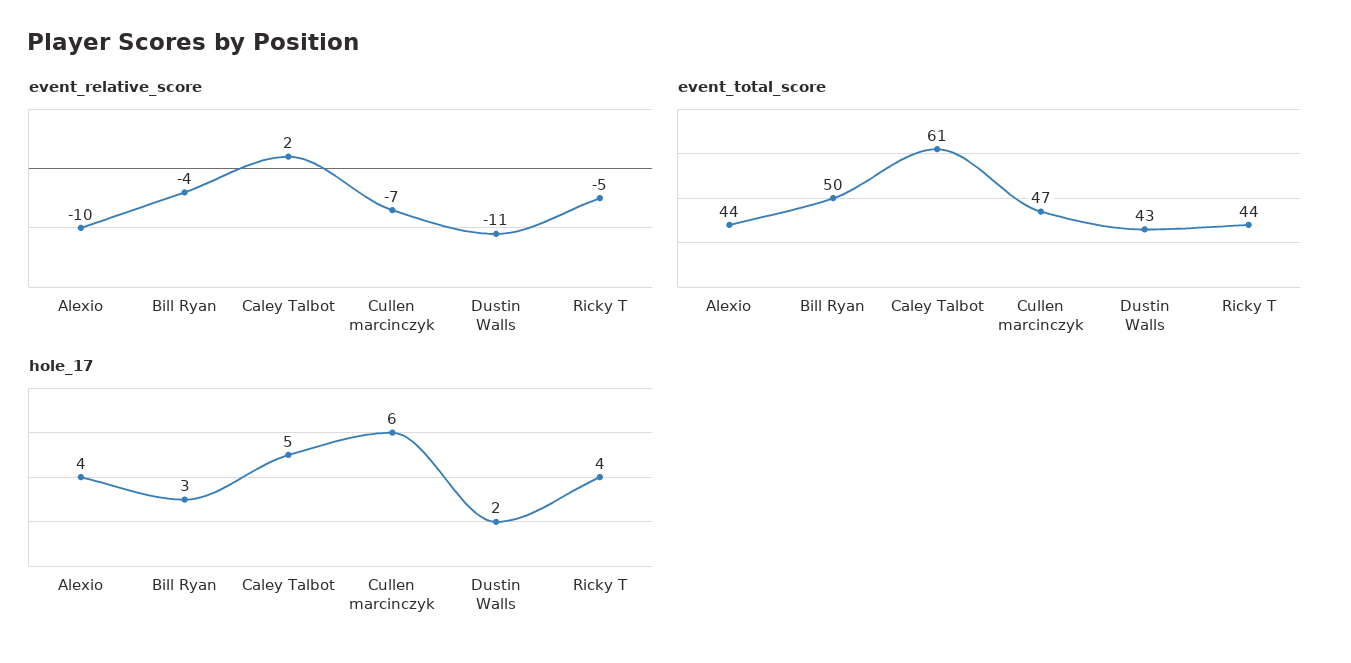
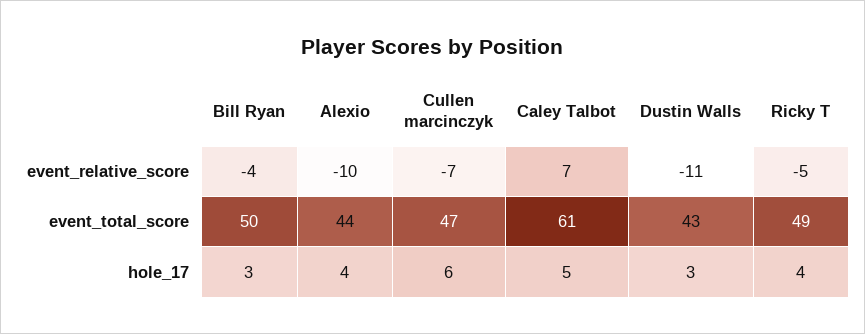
  {
    "event_relative_score": {
      "Alexio": -10,
      "Bill Ryan": -4,
-     "Caley Talbot": 2,
+     "Caley Talbot": 7,
      "Cullen marcinczyk": -7,
      "Dustin Walls": -11,
      "Ricky T": -5
    },
    "event_total_score": {
      "Alexio": 44,
      "Bill Ryan": 50,
      "Caley Talbot": 61,
      "Cullen marcinczyk": 47,
      "Dustin Walls": 43,
-     "Ricky T": 44
+     "Ricky T": 49
    },
    "hole_17": {
      "Alexio": 4,
      "Bill Ryan": 3,
      "Caley Talbot": 5,
      "Cullen marcinczyk": 6,
-     "Dustin Walls": 2,
+     "Dustin Walls": 3,
      "Ricky T": 4
    }
  }

